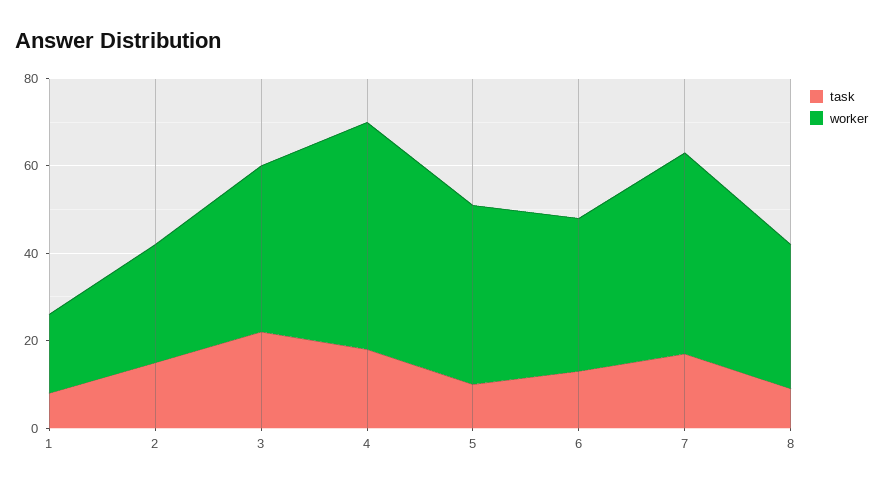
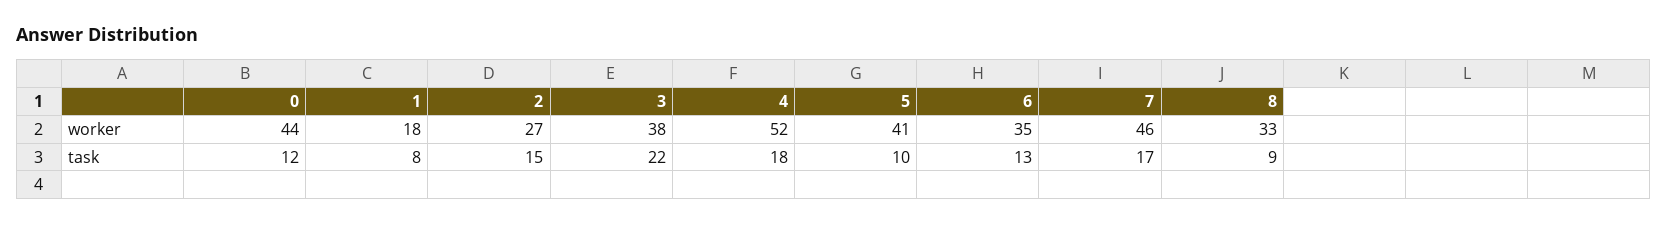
  {
    "task": {
      "1": 8,
      "2": 15,
      "3": 22,
      "4": 18,
      "5": 10,
      "6": 13,
      "7": 17,
-     "8": 9
+     "8": 9,
+     "0": 12
    },
    "worker": {
      "1": 18,
      "2": 27,
      "3": 38,
      "4": 52,
      "5": 41,
      "6": 35,
      "7": 46,
-     "8": 33
+     "8": 33,
+     "0": 44
    }
  }

